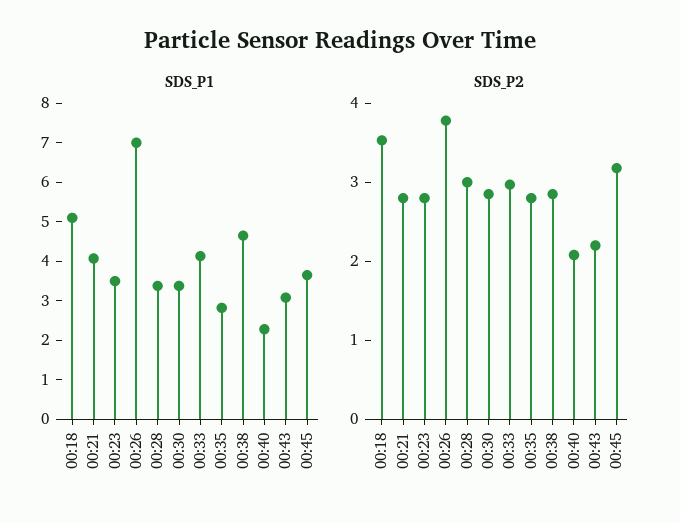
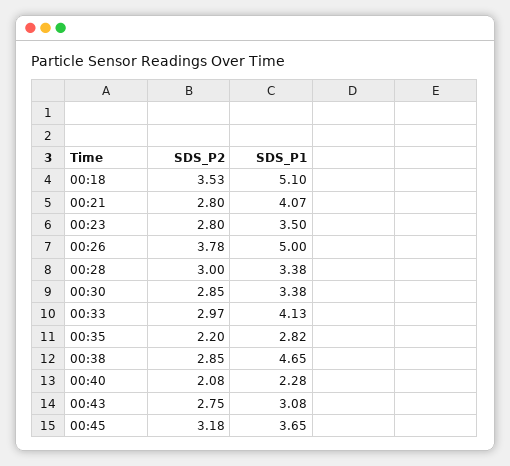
  {
    "SDS_P1": {
      "00:18": 5.1,
      "00:21": 4.07,
      "00:23": 3.5,
-     "00:26": 7,
+     "00:26": 5,
      "00:28": 3.38,
      "00:30": 3.38,
      "00:33": 4.13,
      "00:35": 2.82,
      "00:38": 4.65,
      "00:40": 2.28,
      "00:43": 3.08,
      "00:45": 3.65
    },
    "SDS_P2": {
      "00:18": 3.53,
      "00:21": 2.8,
      "00:23": 2.8,
      "00:26": 3.78,
      "00:28": 3,
      "00:30": 2.85,
      "00:33": 2.97,
-     "00:35": 2.8,
+     "00:35": 2.2,
      "00:38": 2.85,
      "00:40": 2.08,
-     "00:43": 2.2,
+     "00:43": 2.75,
      "00:45": 3.18
    }
  }

